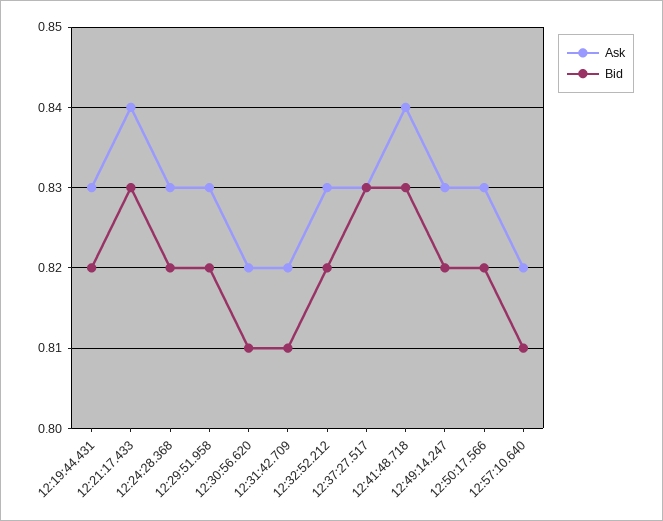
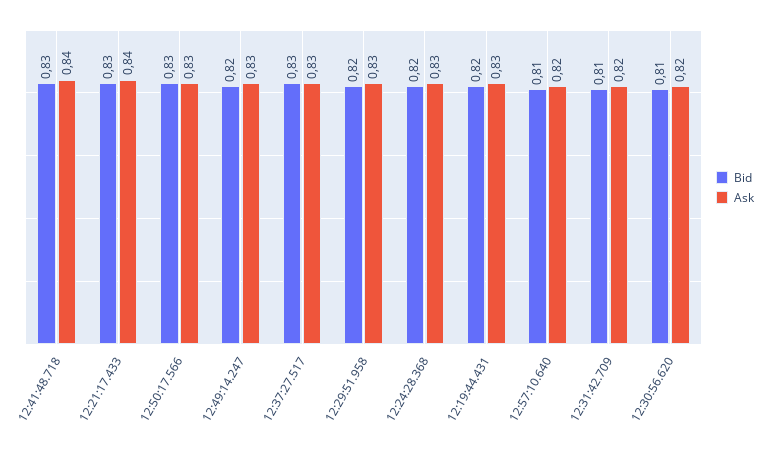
  {
    "Ask": {
      "12:19:44.431": 0.83,
      "12:21:17.433": 0.84,
      "12:24:28.368": 0.83,
      "12:29:51.958": 0.83,
      "12:30:56.620": 0.82,
      "12:31:42.709": 0.82,
-     "12:32:52.212": 0.83,
      "12:37:27.517": 0.83,
      "12:41:48.718": 0.84,
      "12:49:14.247": 0.83,
      "12:50:17.566": 0.83,
      "12:57:10.640": 0.82
    },
    "Bid": {
      "12:19:44.431": 0.82,
      "12:21:17.433": 0.83,
      "12:24:28.368": 0.82,
      "12:29:51.958": 0.82,
      "12:30:56.620": 0.81,
      "12:31:42.709": 0.81,
-     "12:32:52.212": 0.82,
      "12:37:27.517": 0.83,
      "12:41:48.718": 0.83,
      "12:49:14.247": 0.82,
-     "12:50:17.566": 0.82,
+     "12:50:17.566": 0.83,
      "12:57:10.640": 0.81
    }
  }

